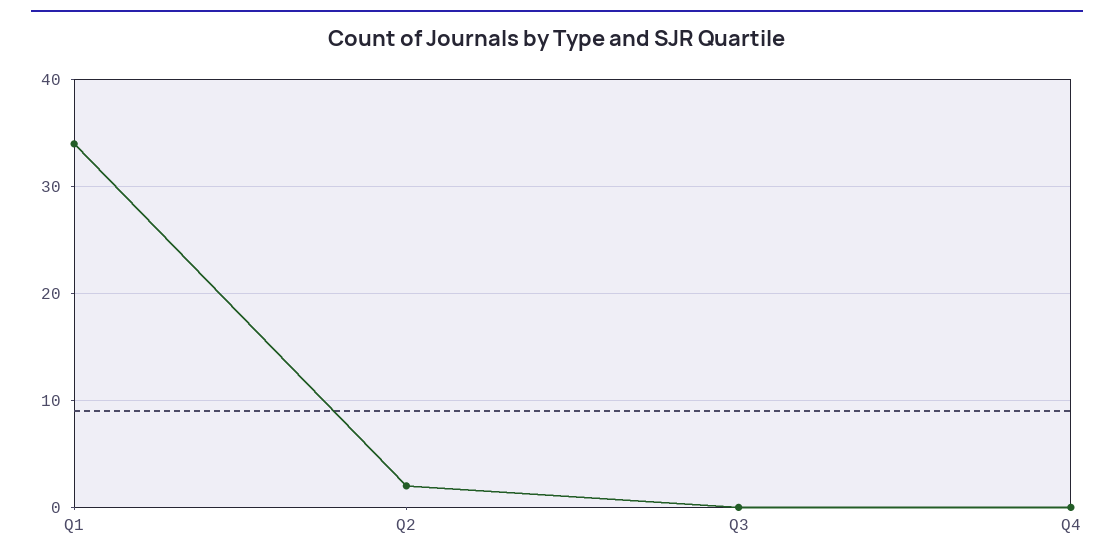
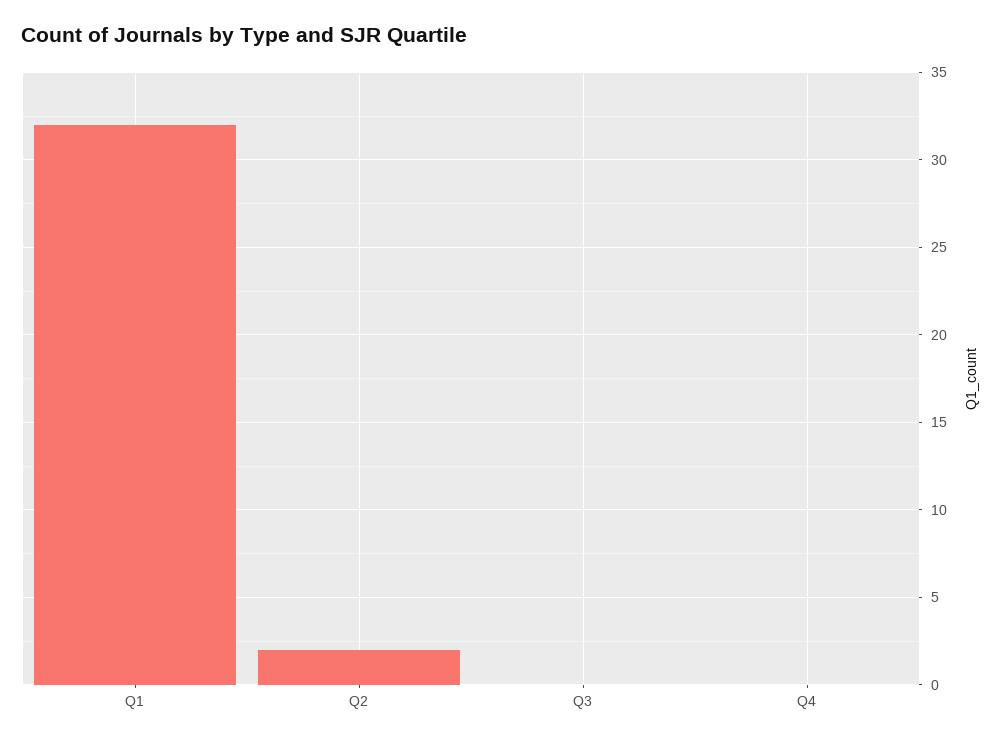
  {
-   "Q1": 34,
+   "Q1": 32,
    "Q2": 2,
    "Q3": 0,
    "Q4": 0
  }

